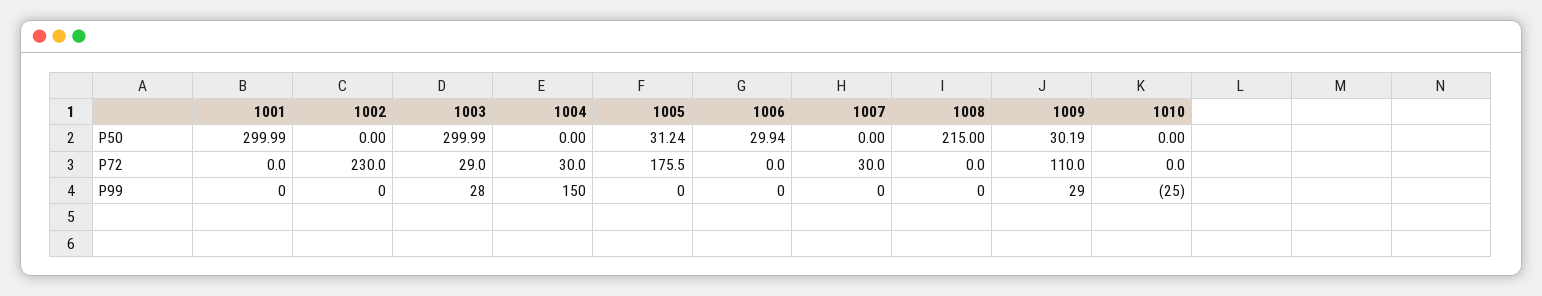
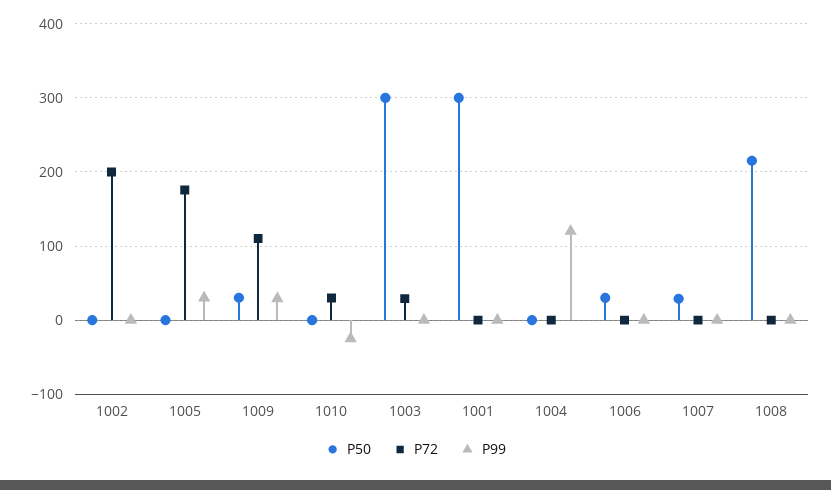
  {
    "P50": {
      "1001": 299.99,
      "1002": 0,
      "1003": 299.99,
      "1004": 0,
-     "1005": 31.24,
+     "1005": 0,
      "1006": 29.94,
-     "1007": 0,
+     "1007": 30,
      "1008": 215,
      "1009": 30.19,
      "1010": 0
    },
    "P72": {
      "1001": 0,
-     "1002": 230,
+     "1002": 200,
      "1003": 29,
-     "1004": 30,
+     "1004": 0,
      "1005": 175.5,
      "1006": 0,
-     "1007": 30,
+     "1007": 0,
      "1008": 0,
      "1009": 110,
-     "1010": 0
+     "1010": 30
    },
    "P99": {
      "1001": 0,
      "1002": 0,
-     "1003": 28,
+     "1003": 0,
-     "1004": 150,
+     "1004": 120,
-     "1005": 0,
+     "1005": 30,
      "1006": 0,
      "1007": 0,
      "1008": 0,
      "1009": 29,
      "1010": -25
    }
  }

